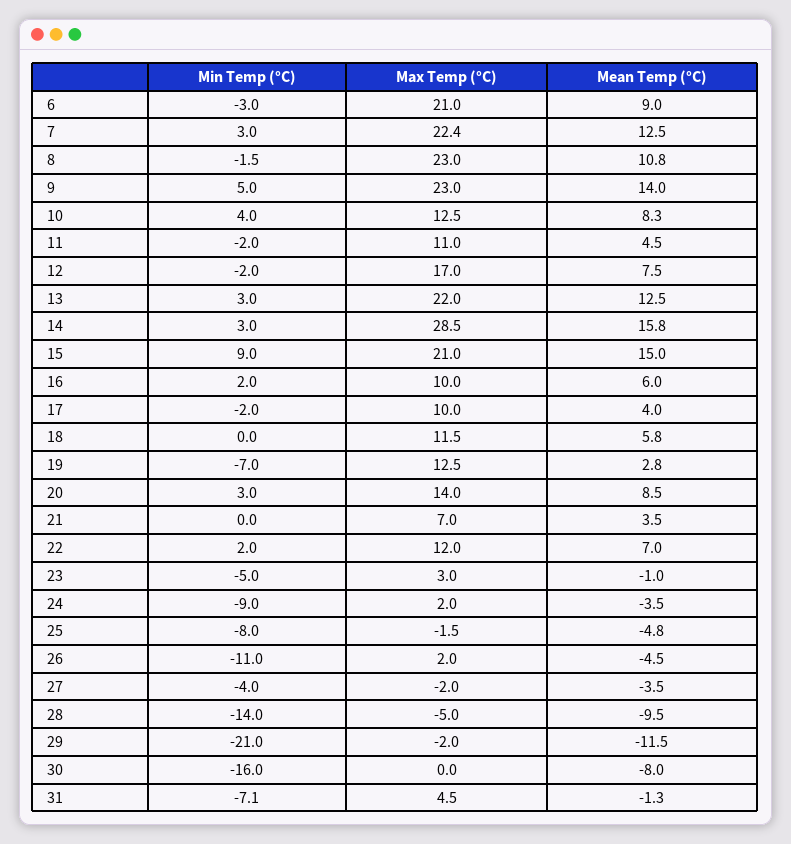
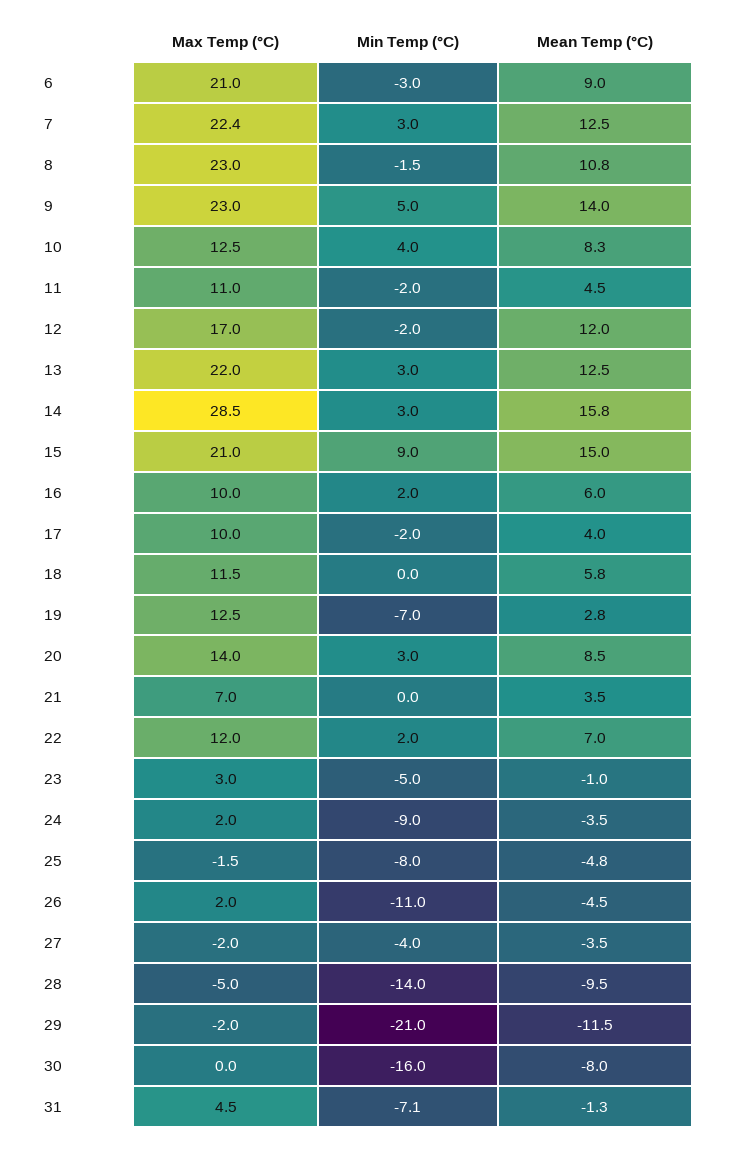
  {
    "Min Temp (°C)": {
      "6": -3,
      "7": 3,
      "8": -1.5,
      "9": 5,
      "10": 4,
      "11": -2,
      "12": -2,
      "13": 3,
      "14": 3,
      "15": 9,
      "16": 2,
      "17": -2,
      "18": 0,
      "19": -7,
      "20": 3,
      "21": 0,
      "22": 2,
      "23": -5,
      "24": -9,
      "25": -8,
      "26": -11,
      "27": -4,
      "28": -14,
      "29": -21,
      "30": -16,
      "31": -7.1
    },
    "Max Temp (°C)": {
      "6": 21,
      "7": 22.4,
      "8": 23,
      "9": 23,
      "10": 12.5,
      "11": 11,
      "12": 17,
      "13": 22,
      "14": 28.5,
      "15": 21,
      "16": 10,
      "17": 10,
      "18": 11.5,
      "19": 12.5,
      "20": 14,
      "21": 7,
      "22": 12,
      "23": 3,
      "24": 2,
      "25": -1.5,
      "26": 2,
      "27": -2,
      "28": -5,
      "29": -2,
      "30": 0,
      "31": 4.5
    },
    "Mean Temp (°C)": {
      "6": 9,
      "7": 12.5,
      "8": 10.8,
      "9": 14,
      "10": 8.3,
      "11": 4.5,
-     "12": 7.5,
+     "12": 12,
      "13": 12.5,
      "14": 15.8,
      "15": 15,
      "16": 6,
      "17": 4,
      "18": 5.8,
      "19": 2.8,
      "20": 8.5,
      "21": 3.5,
      "22": 7,
      "23": -1,
      "24": -3.5,
      "25": -4.8,
      "26": -4.5,
      "27": -3.5,
      "28": -9.5,
      "29": -11.5,
      "30": -8,
      "31": -1.3
    }
  }

